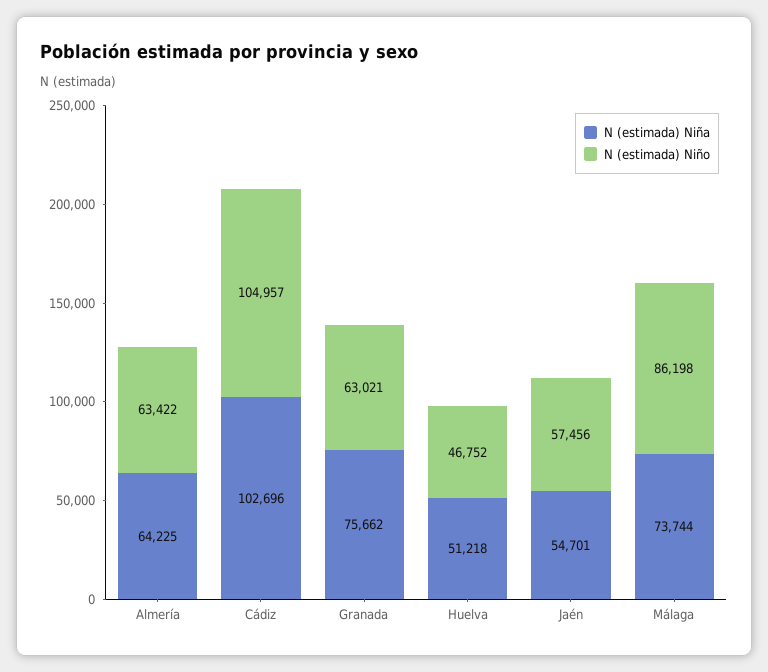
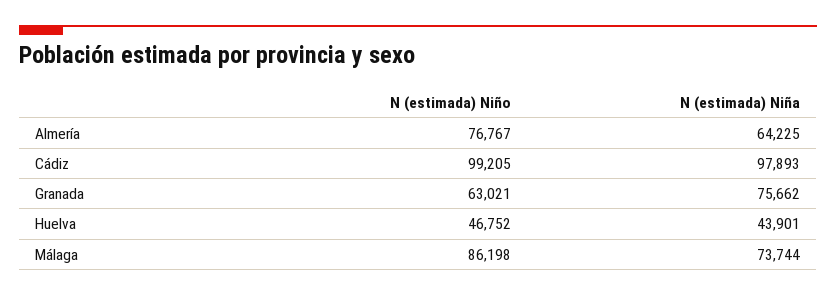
  {
    "N (estimada) Niña": {
      "Almería": 64225,
-     "Cádiz": 102696,
+     "Cádiz": 97893,
      "Granada": 75662,
-     "Huelva": 51218,
+     "Huelva": 43901,
-     "Jaén": 54701,
      "Málaga": 73744
    },
    "N (estimada) Niño": {
-     "Almería": 63422,
+     "Almería": 76767,
-     "Cádiz": 104957,
+     "Cádiz": 99205,
      "Granada": 63021,
      "Huelva": 46752,
-     "Jaén": 57456,
      "Málaga": 86198
    }
  }

